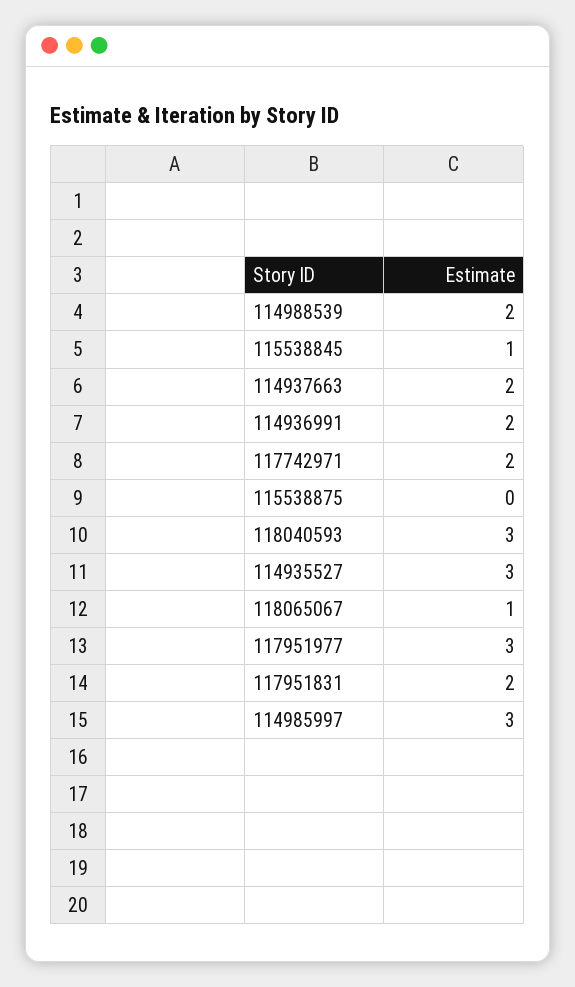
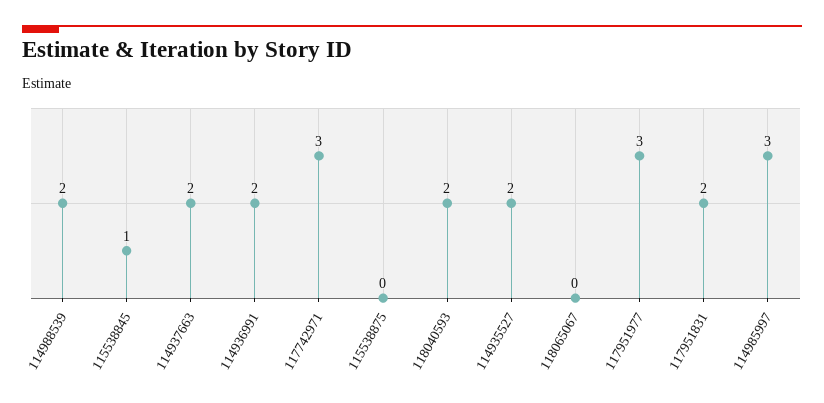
  {
    "114988539": 2,
    "115538845": 1,
    "114937663": 2,
    "114936991": 2,
-   "117742971": 2,
+   "117742971": 3,
    "115538875": 0,
-   "118040593": 3,
+   "118040593": 2,
-   "114935527": 3,
+   "114935527": 2,
-   "118065067": 1,
+   "118065067": 0,
    "117951977": 3,
    "117951831": 2,
    "114985997": 3
  }

